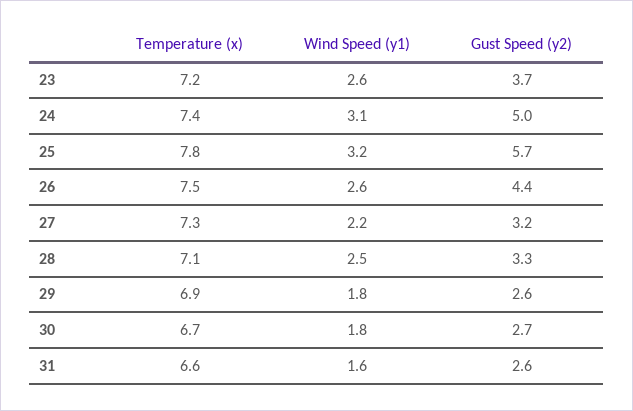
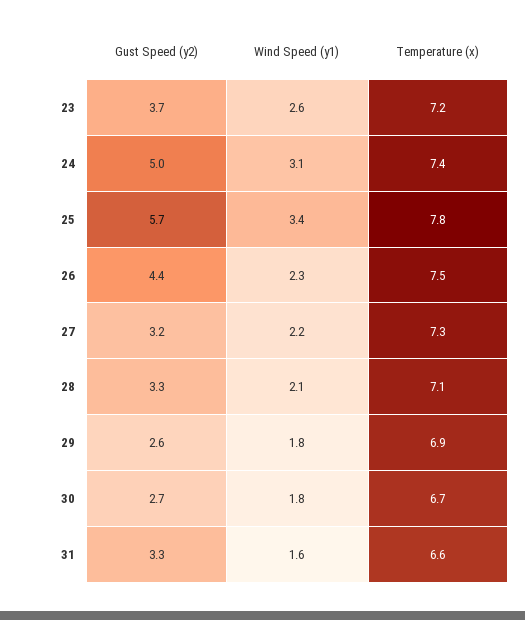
  {
    "Temperature (x)": {
      "23": 7.2,
      "24": 7.4,
      "25": 7.8,
      "26": 7.5,
      "27": 7.3,
      "28": 7.1,
      "29": 6.9,
      "30": 6.7,
      "31": 6.6
    },
    "Wind Speed (y1)": {
      "23": 2.6,
      "24": 3.1,
-     "25": 3.2,
+     "25": 3.4,
-     "26": 2.6,
+     "26": 2.3,
      "27": 2.2,
-     "28": 2.5,
+     "28": 2.1,
      "29": 1.8,
      "30": 1.8,
      "31": 1.6
    },
    "Gust Speed (y2)": {
      "23": 3.7,
      "24": 5,
      "25": 5.7,
      "26": 4.4,
      "27": 3.2,
      "28": 3.3,
      "29": 2.6,
      "30": 2.7,
-     "31": 2.6
+     "31": 3.3
    }
  }

